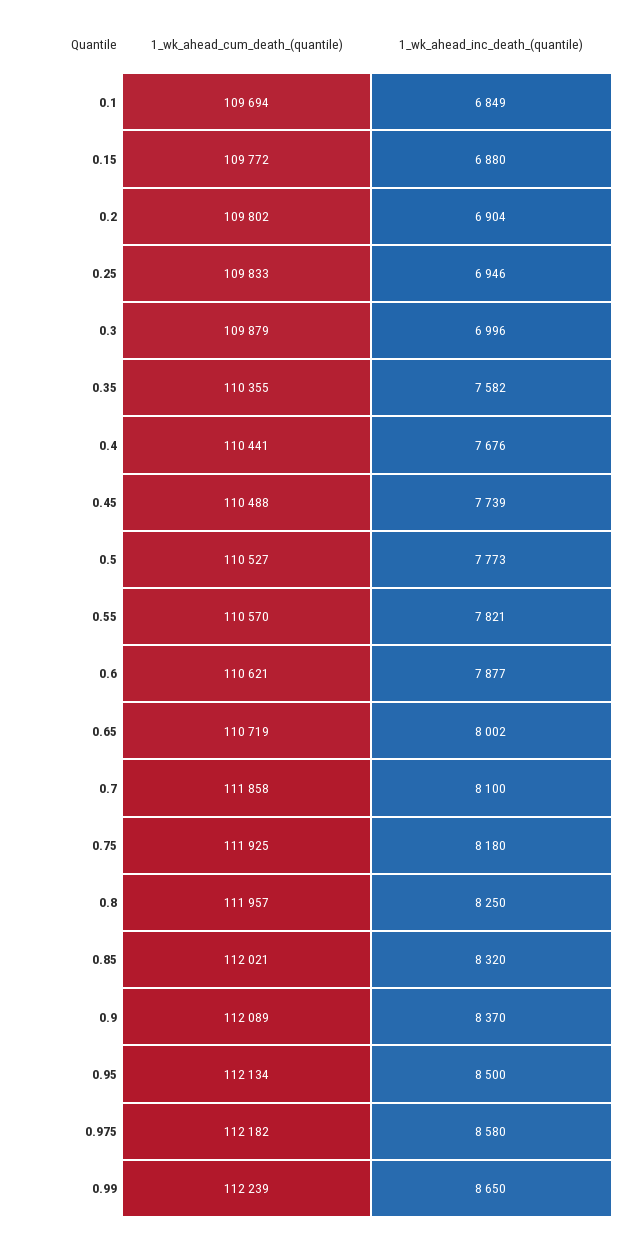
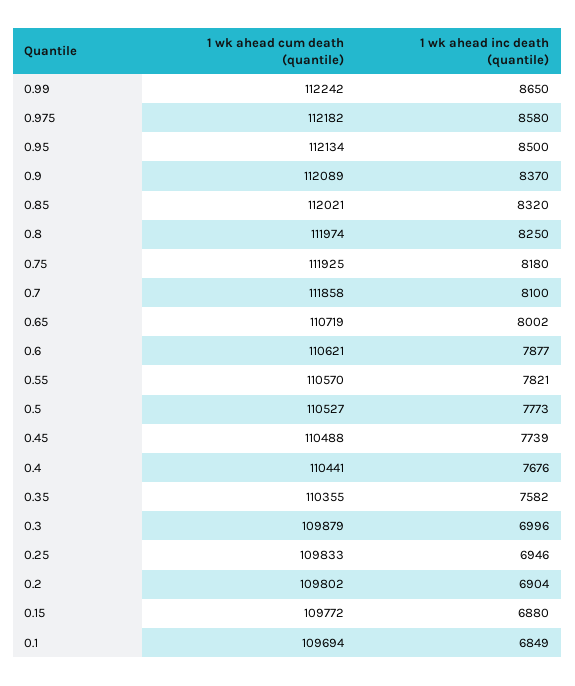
  {
    "1_wk_ahead_cum_death_(quantile)": {
      "0.1": 109694,
      "0.15": 109772,
      "0.2": 109802,
      "0.25": 109833,
      "0.3": 109879,
      "0.35": 110355,
      "0.4": 110441,
      "0.45": 110488,
      "0.5": 110527,
      "0.55": 110570,
      "0.6": 110621,
      "0.65": 110719,
      "0.7": 111858,
      "0.75": 111925,
-     "0.8": 111957,
+     "0.8": 111974,
      "0.85": 112021,
      "0.9": 112089,
      "0.95": 112134,
      "0.975": 112182,
-     "0.99": 112239
+     "0.99": 112242
    },
    "1_wk_ahead_inc_death_(quantile)": {
      "0.1": 6849,
      "0.15": 6880,
      "0.2": 6904,
      "0.25": 6946,
      "0.3": 6996,
      "0.35": 7582,
      "0.4": 7676,
      "0.45": 7739,
      "0.5": 7773,
      "0.55": 7821,
      "0.6": 7877,
      "0.65": 8002,
      "0.7": 8100,
      "0.75": 8180,
      "0.8": 8250,
      "0.85": 8320,
      "0.9": 8370,
      "0.95": 8500,
      "0.975": 8580,
      "0.99": 8650
    }
  }

